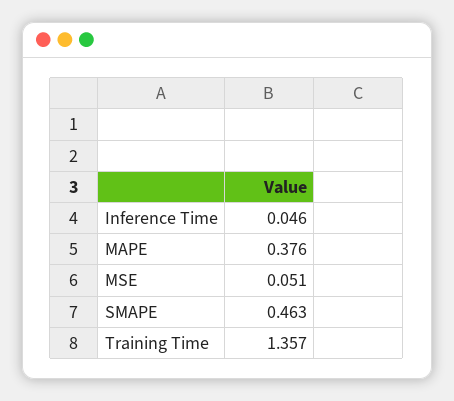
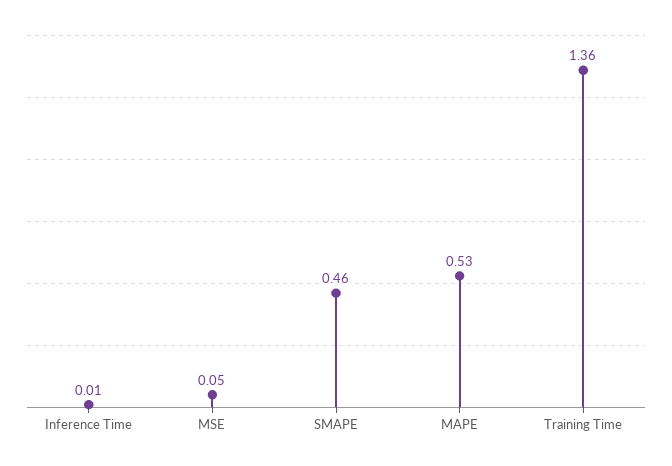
  {
-   "Inference Time": 0.046,
+   "Inference Time": 0.01,
-   "MAPE": 0.376,
+   "MAPE": 0.53,
    "MSE": 0.051,
    "SMAPE": 0.463,
    "Training Time": 1.357
  }

